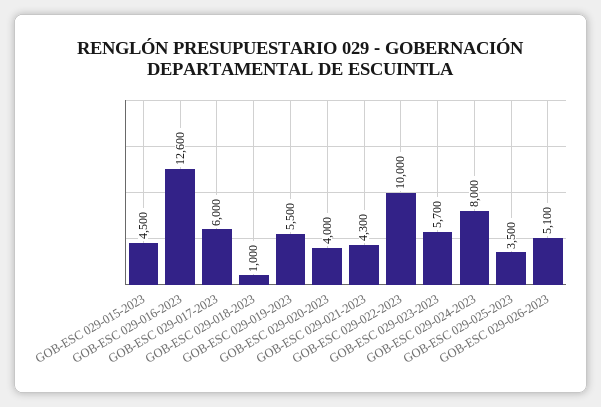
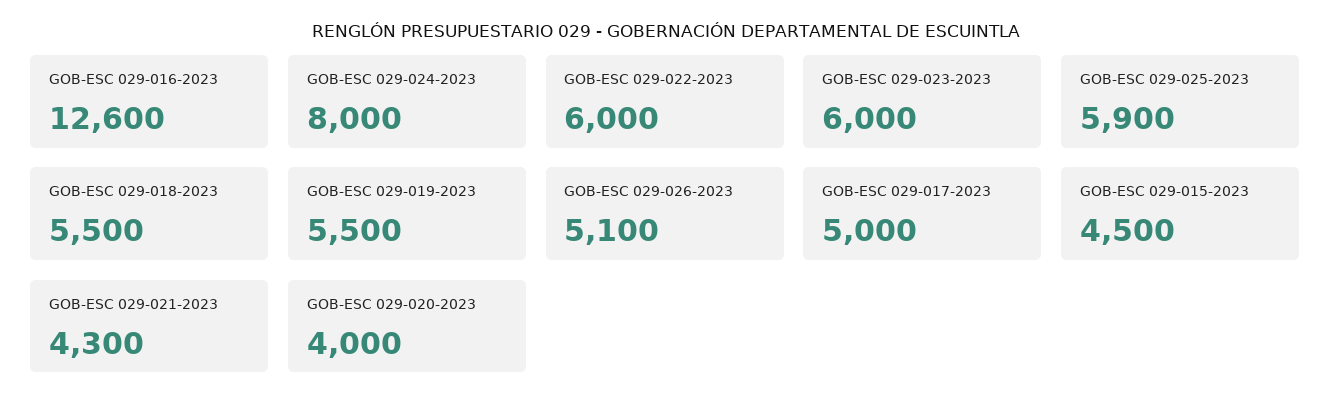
  {
    "GOB-ESC 029-015-2023": 4500,
    "GOB-ESC 029-016-2023": 12600,
-   "GOB-ESC 029-017-2023": 6000,
+   "GOB-ESC 029-017-2023": 5000,
-   "GOB-ESC 029-018-2023": 1000,
+   "GOB-ESC 029-018-2023": 5500,
    "GOB-ESC 029-019-2023": 5500,
    "GOB-ESC 029-020-2023": 4000,
    "GOB-ESC 029-021-2023": 4300,
-   "GOB-ESC 029-022-2023": 10000,
+   "GOB-ESC 029-022-2023": 6000,
-   "GOB-ESC 029-023-2023": 5700,
+   "GOB-ESC 029-023-2023": 6000,
    "GOB-ESC 029-024-2023": 8000,
-   "GOB-ESC 029-025-2023": 3500,
+   "GOB-ESC 029-025-2023": 5900,
    "GOB-ESC 029-026-2023": 5100
  }

